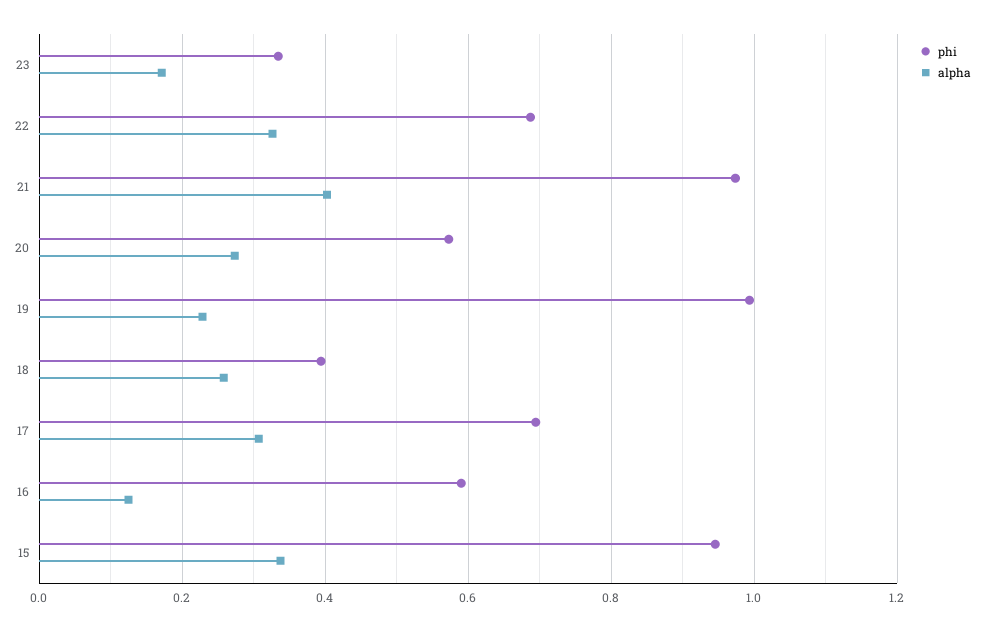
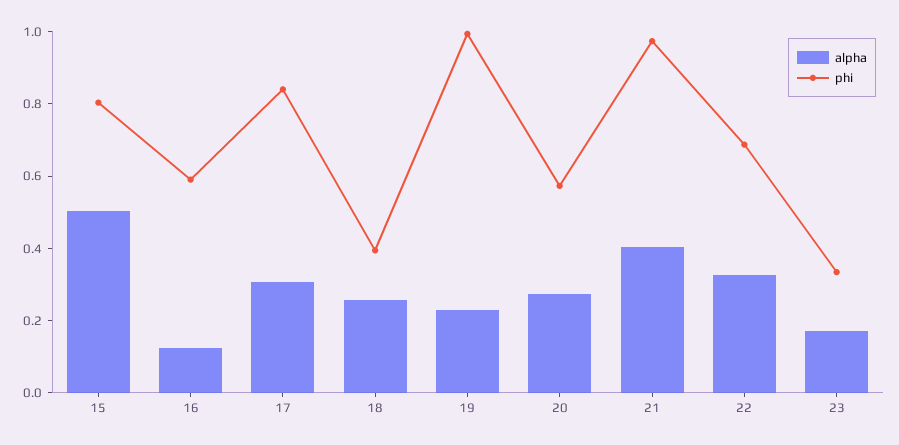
  {
    "phi": {
      "23": 0.34,
      "22": 0.68,
      "21": 0.98,
      "20": 0.58,
      "19": 1,
      "18": 0.4,
-     "17": 0.7,
+     "17": 0.85,
      "16": 0.6,
-     "15": 0.94
+     "15": 0.8
    },
    "alpha": {
      "23": 0.18,
      "22": 0.32,
      "21": 0.4,
      "20": 0.28,
      "19": 0.22,
      "18": 0.26,
      "17": 0.3,
      "16": 0.12,
-     "15": 0.34
+     "15": 0.5
    }
  }

